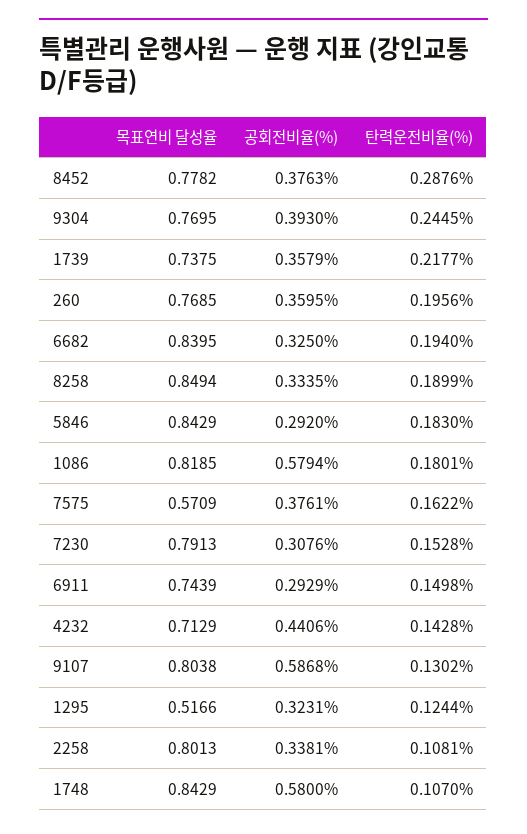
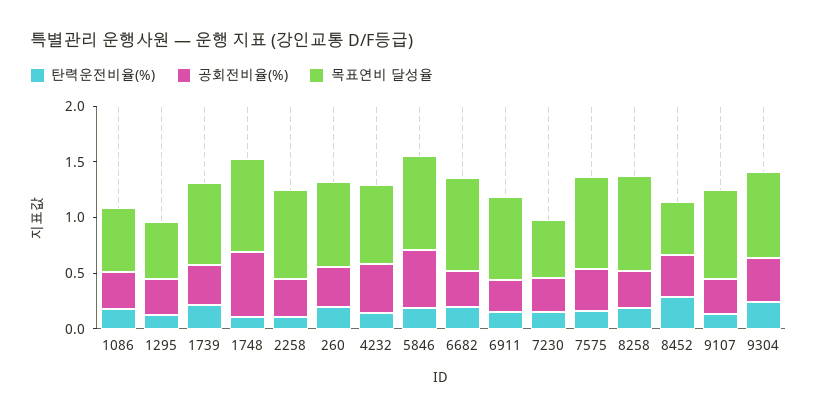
  {
    "목표연비 달성율": {
-     "8452": 0.7782,
+     "8452": 0.5,
      "9304": 0.7695,
      "1739": 0.7375,
      "260": 0.7685,
      "6682": 0.8395,
      "8258": 0.8494,
      "5846": 0.8429,
-     "1086": 0.8185,
+     "1086": 0.6,
-     "7575": 0.5709,
+     "7575": 0.8,
-     "7230": 0.7913,
+     "7230": 0.5,
      "6911": 0.7439,
      "4232": 0.7129,
      "9107": 0.8038,
      "1295": 0.5166,
      "2258": 0.8013,
      "1748": 0.8429
    },
    "공회전비율(%)": {
      "8452": 0.3763,
      "9304": 0.393,
      "1739": 0.3579,
      "260": 0.3595,
      "6682": 0.325,
      "8258": 0.3335,
-     "5846": 0.292,
+     "5846": 0.5,
-     "1086": 0.5794,
+     "1086": 0.3,
      "7575": 0.3761,
      "7230": 0.3076,
      "6911": 0.2929,
      "4232": 0.4406,
-     "9107": 0.5868,
+     "9107": 0.3,
      "1295": 0.3231,
      "2258": 0.3381,
      "1748": 0.58
    },
    "탄력운전비율(%)": {
      "8452": 0.2876,
      "9304": 0.2445,
      "1739": 0.2177,
      "260": 0.1956,
      "6682": 0.194,
      "8258": 0.1899,
      "5846": 0.183,
      "1086": 0.1801,
      "7575": 0.1622,
      "7230": 0.1528,
      "6911": 0.1498,
      "4232": 0.1428,
      "9107": 0.1302,
      "1295": 0.1244,
      "2258": 0.1081,
      "1748": 0.107
    }
  }

